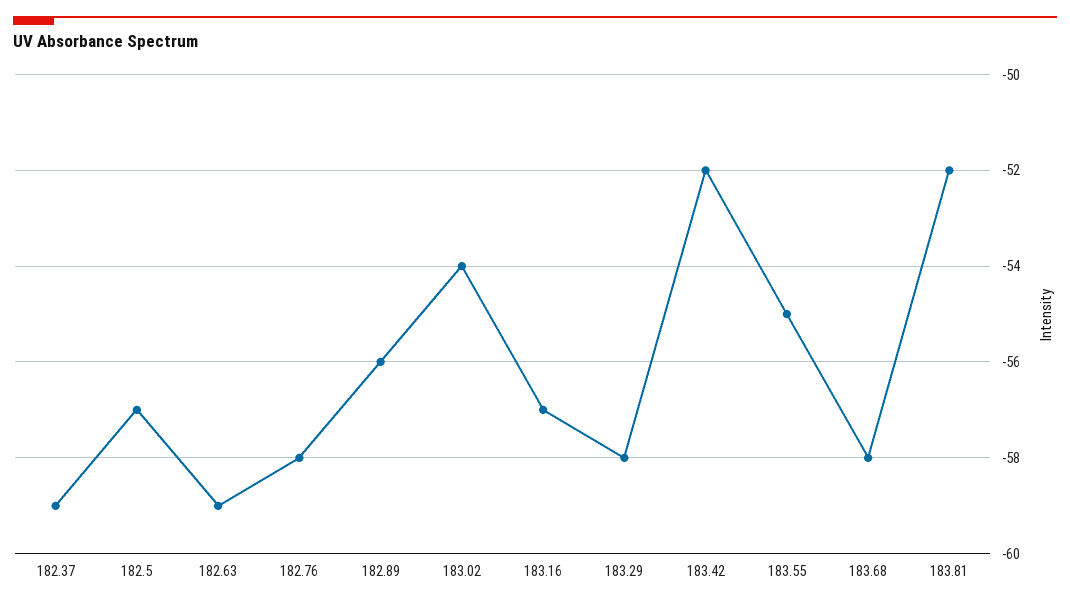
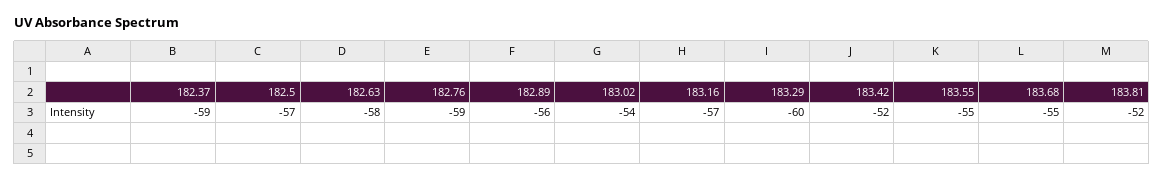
  {
    "182.37": -59,
    "182.5": -57,
-   "182.63": -59,
+   "182.63": -58,
-   "182.76": -58,
+   "182.76": -59,
    "182.89": -56,
    "183.02": -54,
    "183.16": -57,
-   "183.29": -58,
+   "183.29": -60,
    "183.42": -52,
    "183.55": -55,
-   "183.68": -58,
+   "183.68": -55,
    "183.81": -52
  }

